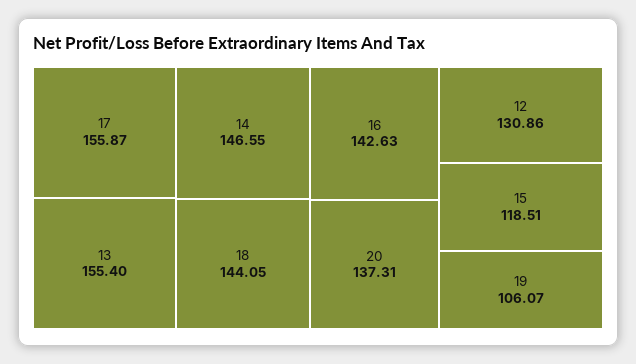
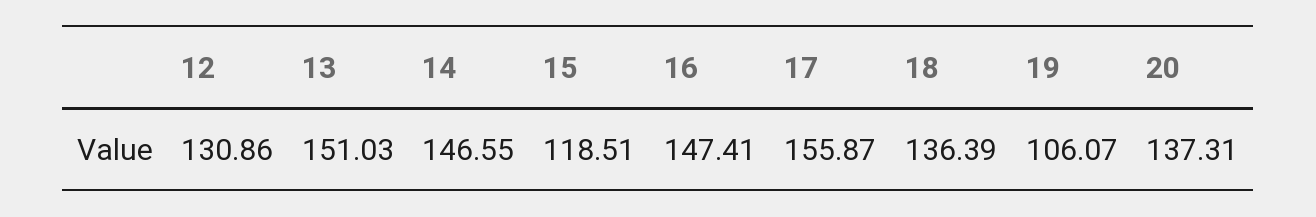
  {
    "17": 155.87,
-   "13": 155.4,
+   "13": 151.03,
    "14": 146.55,
-   "18": 144.05,
+   "18": 136.39,
-   "16": 142.63,
+   "16": 147.41,
    "20": 137.31,
    "12": 130.86,
    "15": 118.51,
    "19": 106.07
  }

